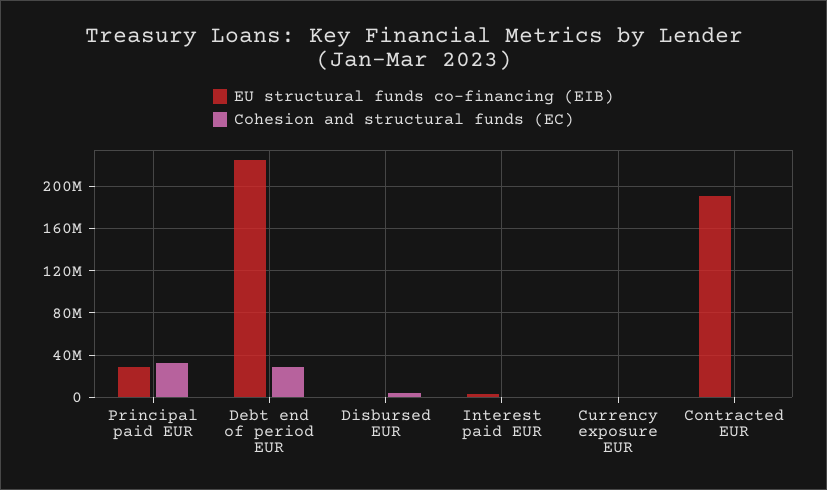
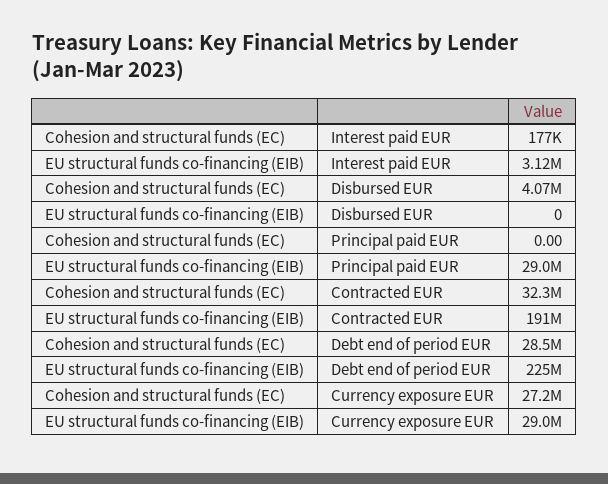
  {
    "EU structural funds co-financing (EIB)": {
      "Principal paid EUR": 29000000,
      "Debt end of period EUR": 225000000,
      "Disbursed EUR": 0,
      "Interest paid EUR": 3120000,
-     "Currency exposure EUR": 0,
+     "Currency exposure EUR": 29000000,
      "Contracted EUR": 191000000
    },
    "Cohesion and structural funds (EC)": {
-     "Principal paid EUR": 30000000,
+     "Principal paid EUR": 0,
      "Debt end of period EUR": 28500000,
      "Disbursed EUR": 4070000,
      "Interest paid EUR": 177000,
-     "Currency exposure EUR": 0,
+     "Currency exposure EUR": 27200000,
-     "Contracted EUR": 0
+     "Contracted EUR": 32300000
    }
  }

